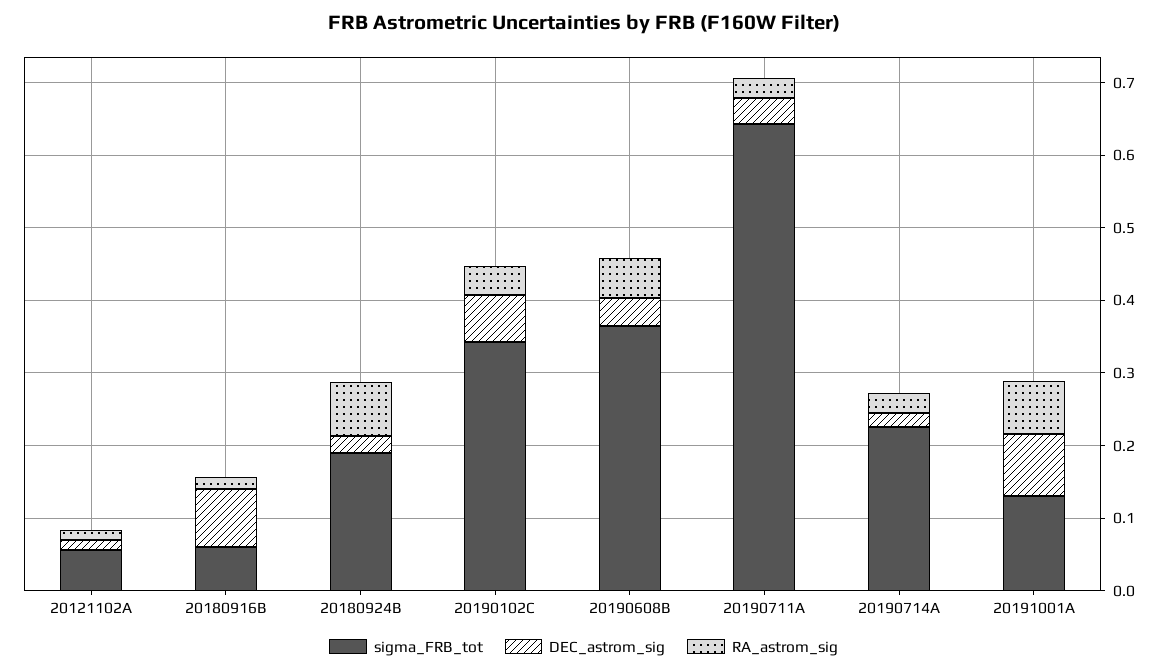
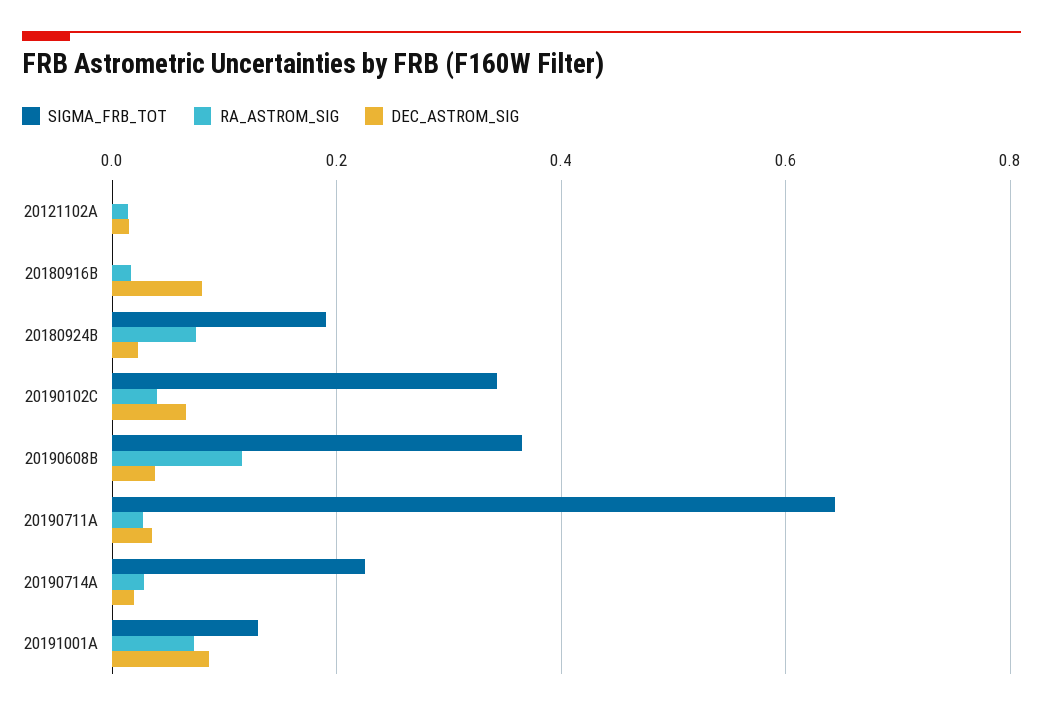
  {
    "sigma_FRB_tot": {
-     "20121102A": 0.06,
+     "20121102A": 0,
-     "20180916B": 0.06,
+     "20180916B": 0,
      "20180924B": 0.2,
      "20190102C": 0.34,
      "20190608B": 0.36,
      "20190711A": 0.64,
      "20190714A": 0.22,
      "20191001A": 0.14
    },
    "DEC_astrom_sig": {
      "20121102A": 0.02,
      "20180916B": 0.08,
      "20180924B": 0.02,
      "20190102C": 0.06,
      "20190608B": 0.04,
      "20190711A": 0.04,
      "20190714A": 0.02,
      "20191001A": 0.08
    },
    "RA_astrom_sig": {
      "20121102A": 0.02,
      "20180916B": 0.02,
      "20180924B": 0.08,
      "20190102C": 0.04,
-     "20190608B": 0.06,
+     "20190608B": 0.12,
      "20190711A": 0.02,
      "20190714A": 0.02,
      "20191001A": 0.08
    }
  }

